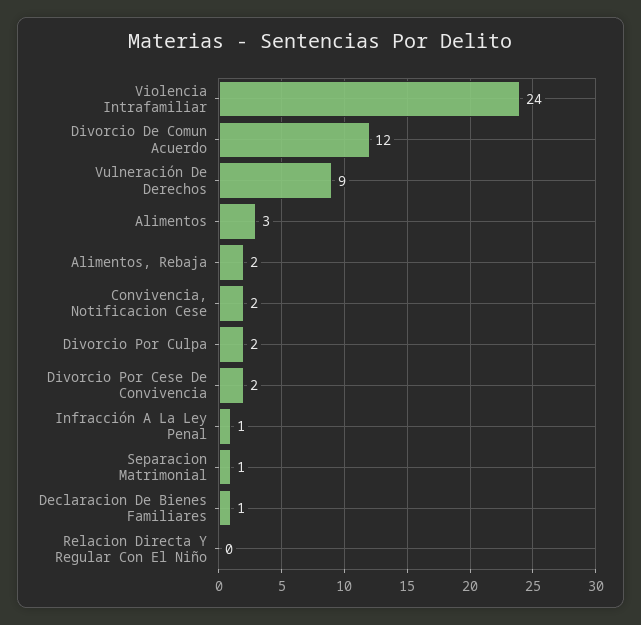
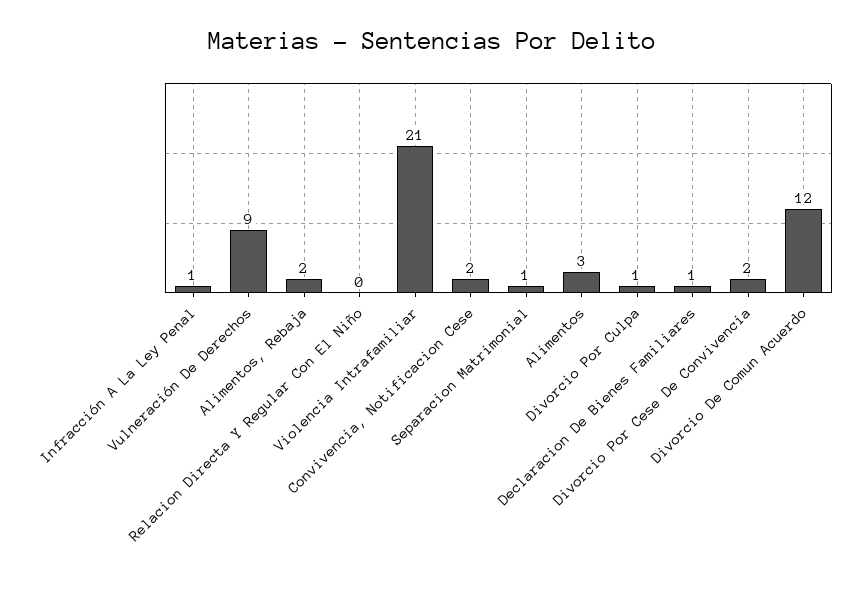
  {
-   "Violencia Intrafamiliar": 24,
+   "Violencia Intrafamiliar": 21,
    "Divorcio De Comun Acuerdo": 12,
    "Vulneración De Derechos": 9,
    "Alimentos": 3,
    "Alimentos, Rebaja": 2,
    "Convivencia, Notificacion Cese": 2,
-   "Divorcio Por Culpa": 2,
+   "Divorcio Por Culpa": 1,
    "Divorcio Por Cese De Convivencia": 2,
    "Infracción A La Ley Penal": 1,
    "Separacion Matrimonial": 1,
    "Declaracion De Bienes Familiares": 1,
    "Relacion Directa Y Regular Con El Niño": 0
  }

